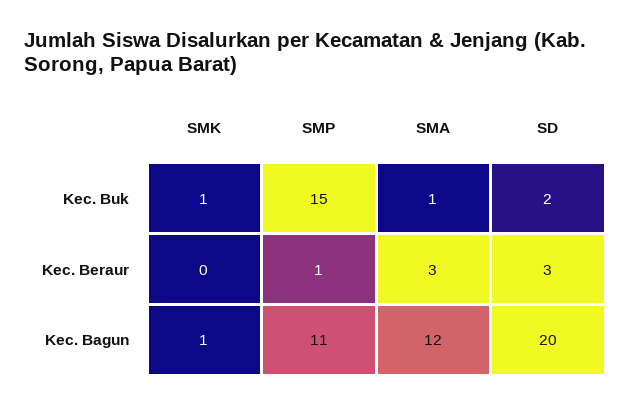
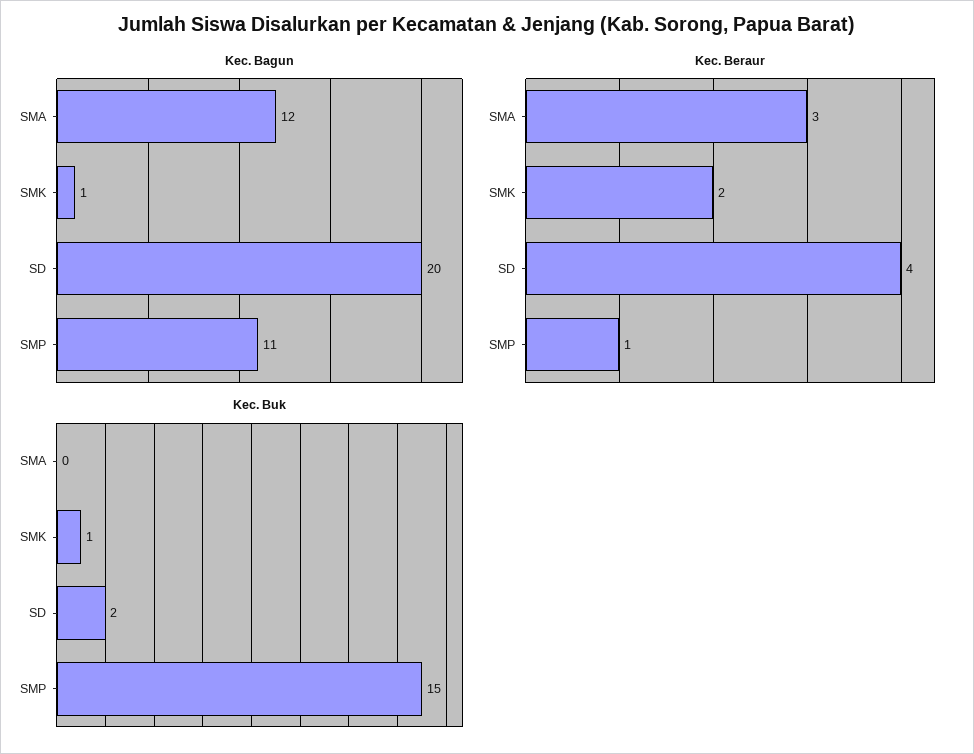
  {
    "Kec. Buk": {
      "SMK": 1,
      "SMP": 15,
-     "SMA": 1,
+     "SMA": 0,
      "SD": 2
    },
    "Kec. Beraur": {
-     "SMK": 0,
+     "SMK": 2,
      "SMP": 1,
      "SMA": 3,
-     "SD": 3
+     "SD": 4
    },
    "Kec. Bagun": {
      "SMK": 1,
      "SMP": 11,
      "SMA": 12,
      "SD": 20
    }
  }

